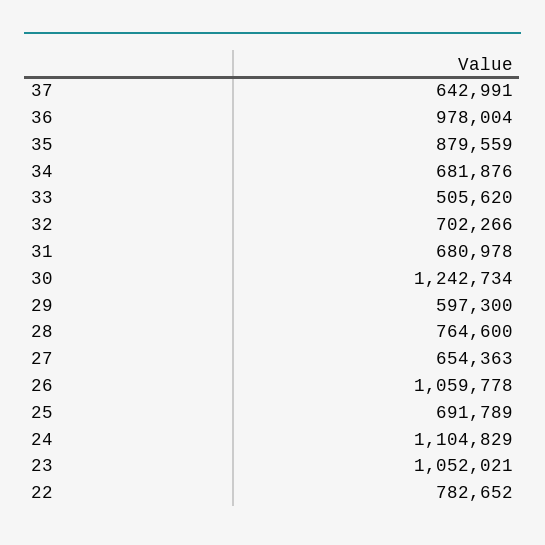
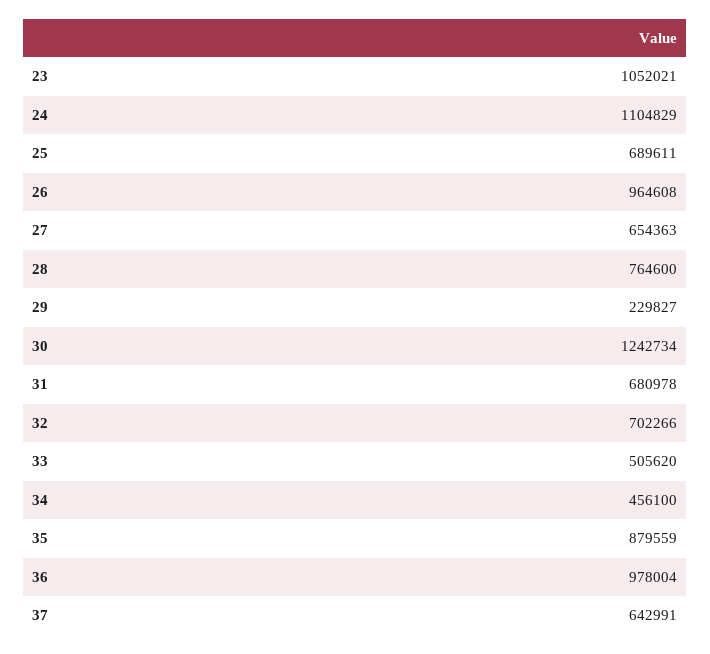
  {
    "37": 642991,
    "36": 978004,
    "35": 879559,
-   "34": 681876,
+   "34": 456100,
    "33": 505620,
    "32": 702266,
    "31": 680978,
    "30": 1242734,
-   "29": 597300,
+   "29": 229827,
    "28": 764600,
    "27": 654363,
-   "26": 1059778,
+   "26": 964608,
-   "25": 691789,
+   "25": 689611,
    "24": 1104829,
-   "23": 1052021,
+   "23": 1052021
-   "22": 782652
  }

